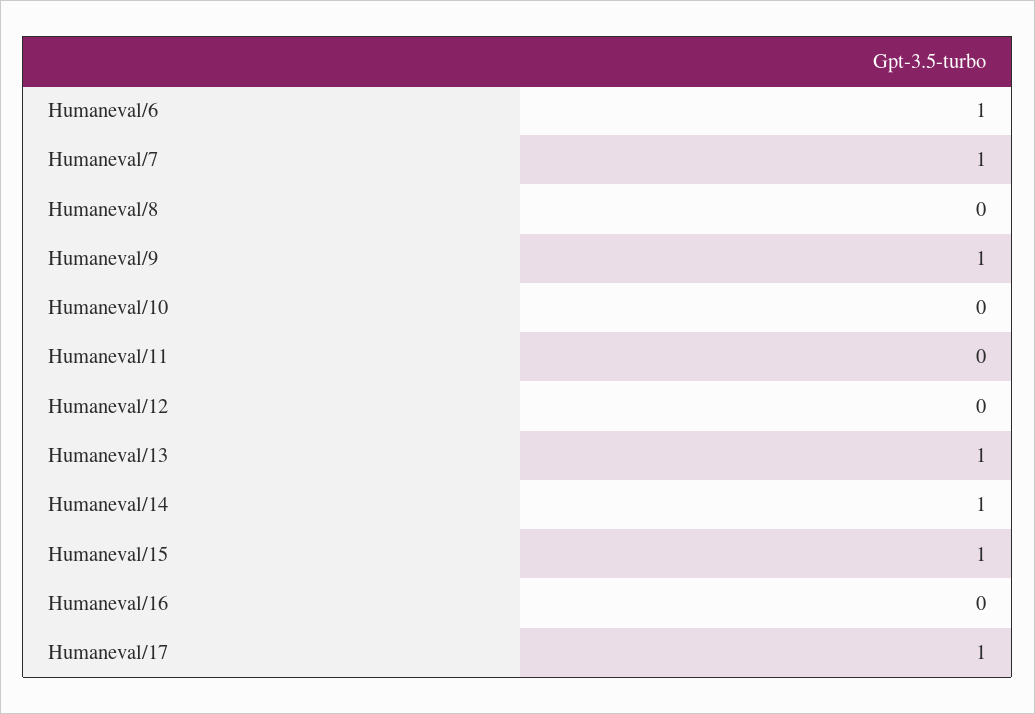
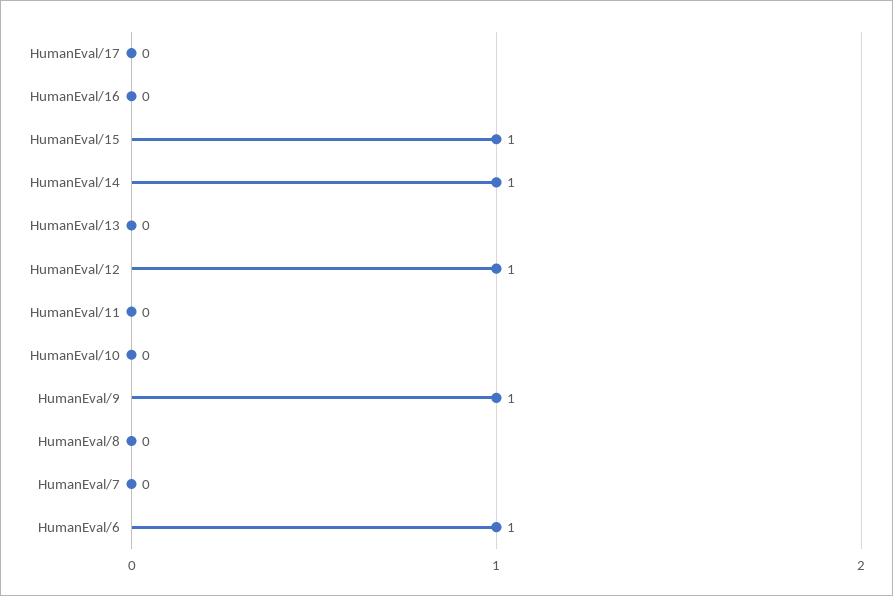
  {
    "Humaneval/6": 1,
-   "Humaneval/7": 1,
+   "Humaneval/7": 0,
    "Humaneval/8": 0,
    "Humaneval/9": 1,
    "Humaneval/10": 0,
    "Humaneval/11": 0,
-   "Humaneval/12": 0,
+   "Humaneval/12": 1,
-   "Humaneval/13": 1,
+   "Humaneval/13": 0,
    "Humaneval/14": 1,
    "Humaneval/15": 1,
    "Humaneval/16": 0,
-   "Humaneval/17": 1
+   "Humaneval/17": 0
  }

